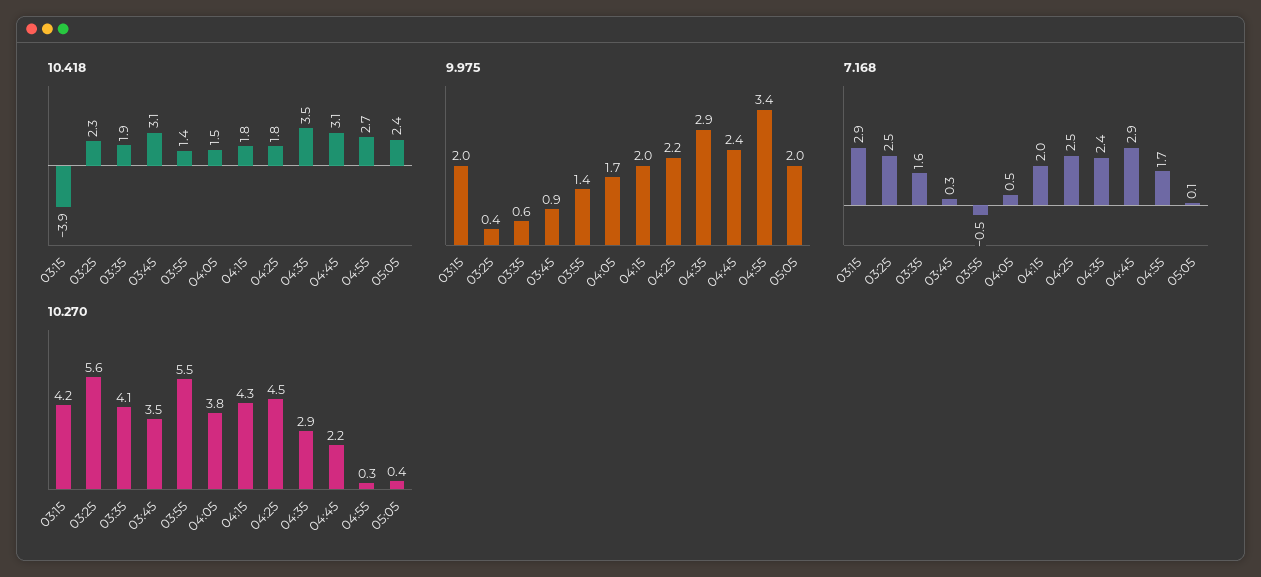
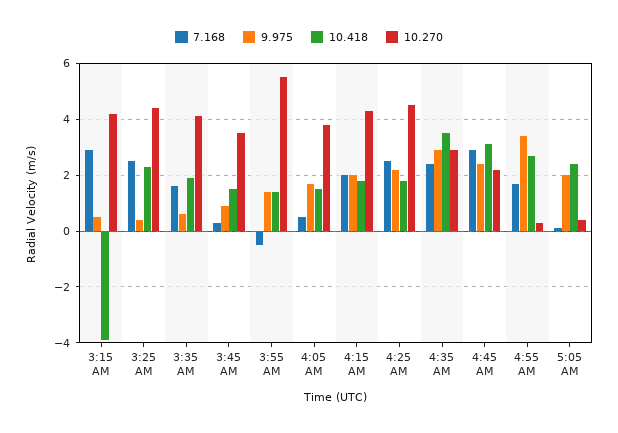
  {
    "10.418": {
      "03:15": -3.9,
      "03:25": 2.3,
      "03:35": 1.9,
-     "03:45": 3.1,
+     "03:45": 1.5,
      "03:55": 1.4,
      "04:05": 1.5,
      "04:15": 1.8,
      "04:25": 1.8,
      "04:35": 3.5,
      "04:45": 3.1,
      "04:55": 2.7,
      "05:05": 2.4
    },
    "9.975": {
-     "03:15": 2,
+     "03:15": 0.5,
      "03:25": 0.4,
      "03:35": 0.6,
      "03:45": 0.9,
      "03:55": 1.4,
      "04:05": 1.7,
      "04:15": 2,
      "04:25": 2.2,
      "04:35": 2.9,
      "04:45": 2.4,
      "04:55": 3.4,
      "05:05": 2
    },
    "7.168": {
      "03:15": 2.9,
      "03:25": 2.5,
      "03:35": 1.6,
      "03:45": 0.3,
      "03:55": -0.5,
      "04:05": 0.5,
      "04:15": 2,
      "04:25": 2.5,
      "04:35": 2.4,
      "04:45": 2.9,
      "04:55": 1.7,
      "05:05": 0.1
    },
    "10.270": {
      "03:15": 4.2,
-     "03:25": 5.6,
+     "03:25": 4.5,
      "03:35": 4.1,
      "03:45": 3.5,
      "03:55": 5.5,
      "04:05": 3.8,
      "04:15": 4.3,
      "04:25": 4.5,
      "04:35": 2.9,
      "04:45": 2.2,
      "04:55": 0.3,
      "05:05": 0.4
    }
  }

